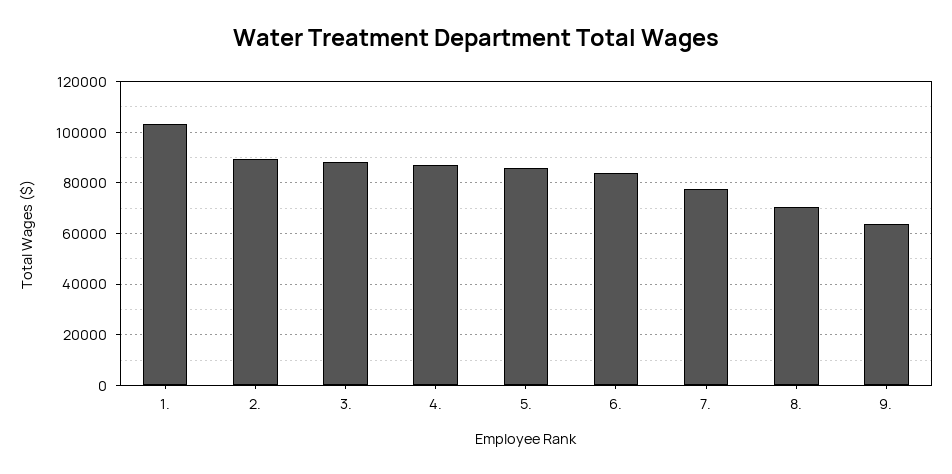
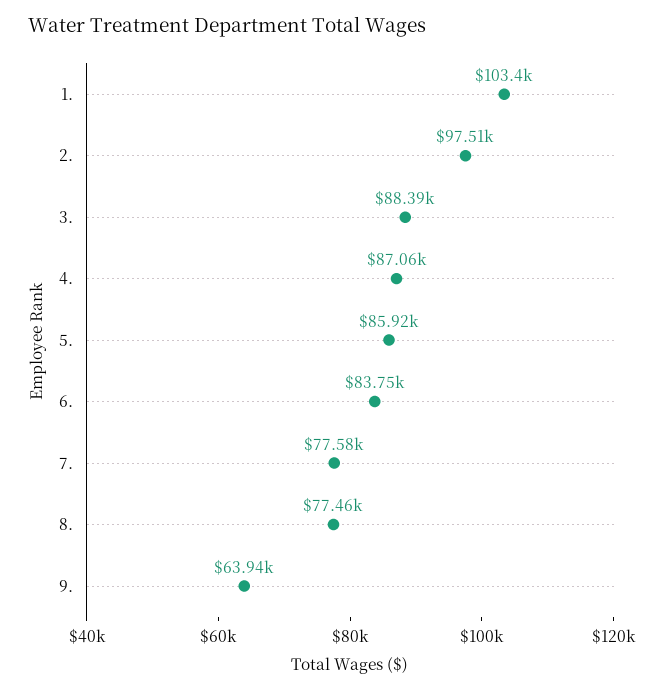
  {
    "1.": 103400,
-   "2.": 90000,
+   "2.": 97510,
    "3.": 88390,
    "4.": 87060,
    "5.": 85920,
    "6.": 83750,
    "7.": 77580,
-   "8.": 70000,
+   "8.": 77460,
    "9.": 63940
  }

